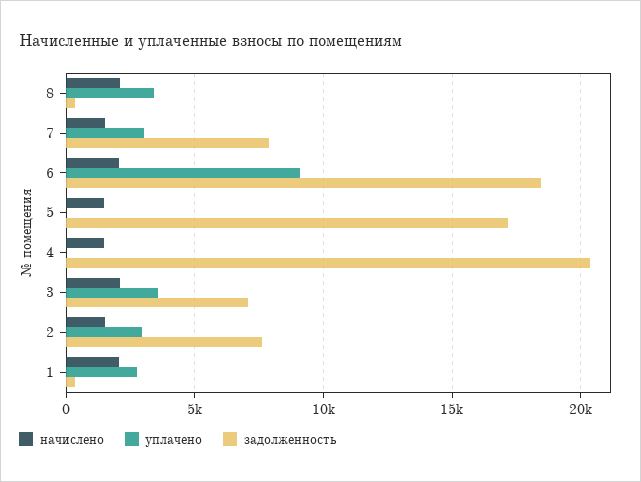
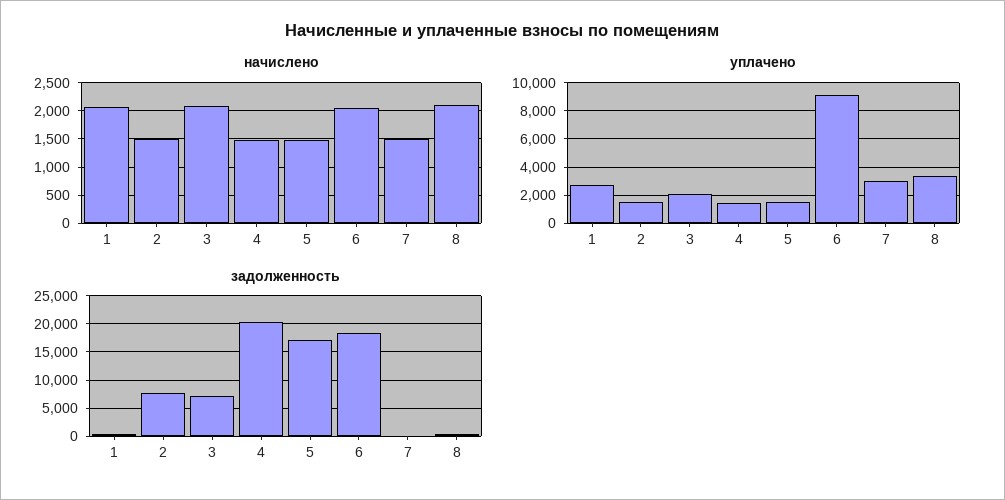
  {
    "начислено": {
      "8": 2000,
      "7": 1500,
      "6": 2000,
      "5": 1500,
      "4": 1500,
      "3": 2000,
      "2": 1500,
      "1": 2000
    },
    "уплачено": {
      "8": 3500,
      "7": 3000,
      "6": 9000,
-     "5": 0,
+     "5": 1500,
-     "4": 0,
+     "4": 1500,
-     "3": 3500,
+     "3": 2000,
-     "2": 3000,
+     "2": 1500,
      "1": 2500
    },
    "задолженность": {
      "8": 500,
-     "7": 8000,
+     "7": 0,
      "6": 18500,
      "5": 17000,
      "4": 20500,
      "3": 7000,
      "2": 7500,
      "1": 500
    }
  }

